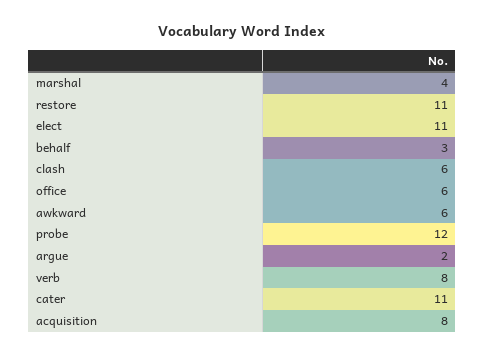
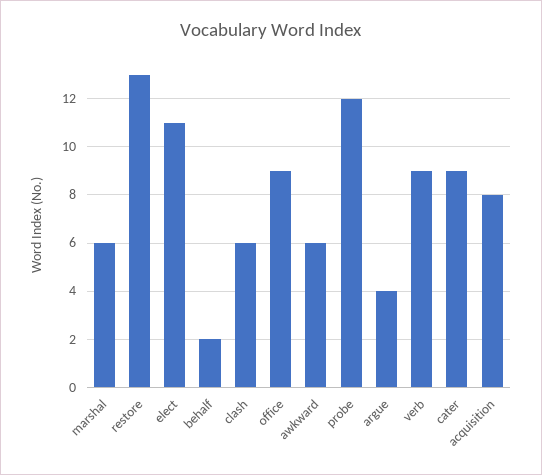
  {
-   "marshal": 4,
+   "marshal": 6,
-   "restore": 11,
+   "restore": 13,
    "elect": 11,
-   "behalf": 3,
+   "behalf": 2,
    "clash": 6,
-   "office": 6,
+   "office": 9,
    "awkward": 6,
    "probe": 12,
-   "argue": 2,
+   "argue": 4,
-   "verb": 8,
+   "verb": 9,
-   "cater": 11,
+   "cater": 9,
    "acquisition": 8
  }

